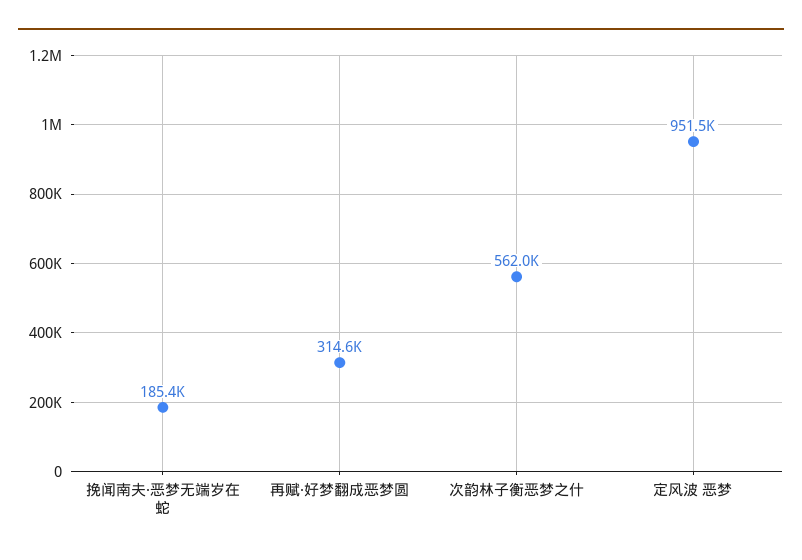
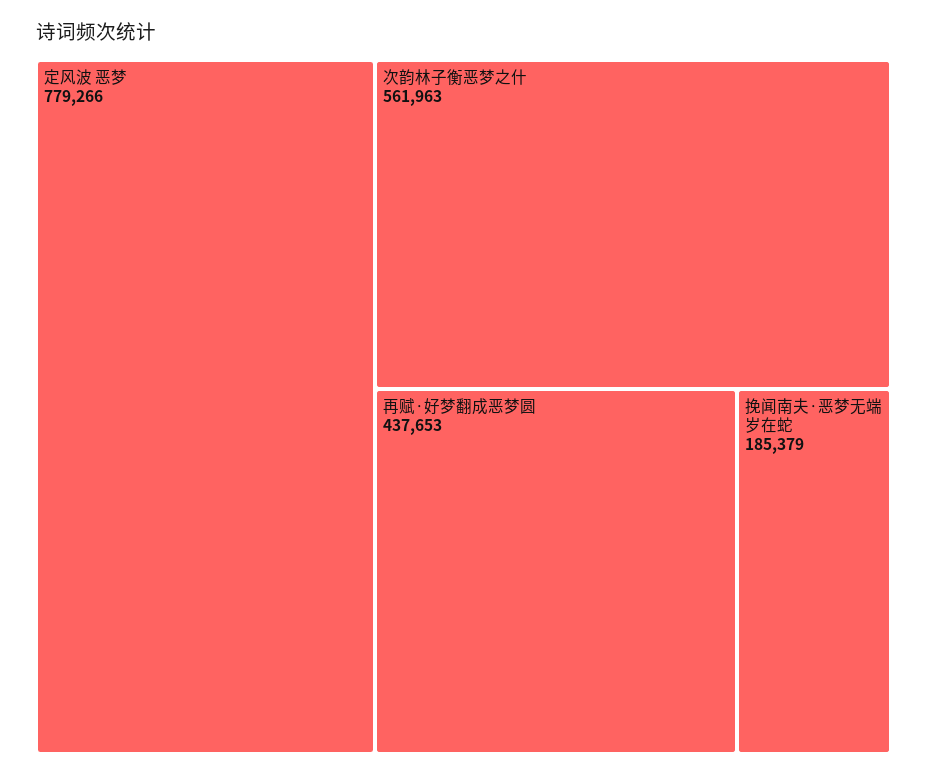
  {
    "挽闻南夫·恶梦无端岁在蛇": 185379,
-   "再赋·好梦翻成恶梦圆": 314600,
+   "再赋·好梦翻成恶梦圆": 437653,
    "次韵林子衡恶梦之什": 561963,
-   "定风波 恶梦": 951500
+   "定风波 恶梦": 779266
  }

